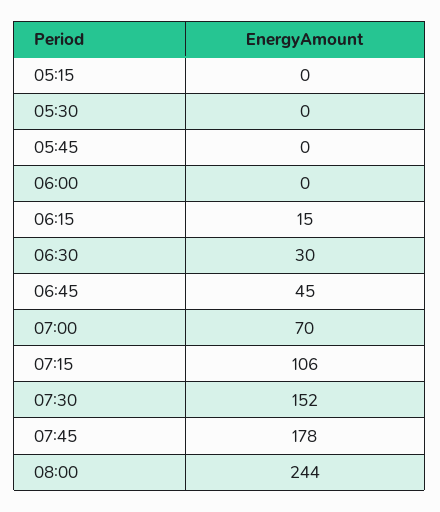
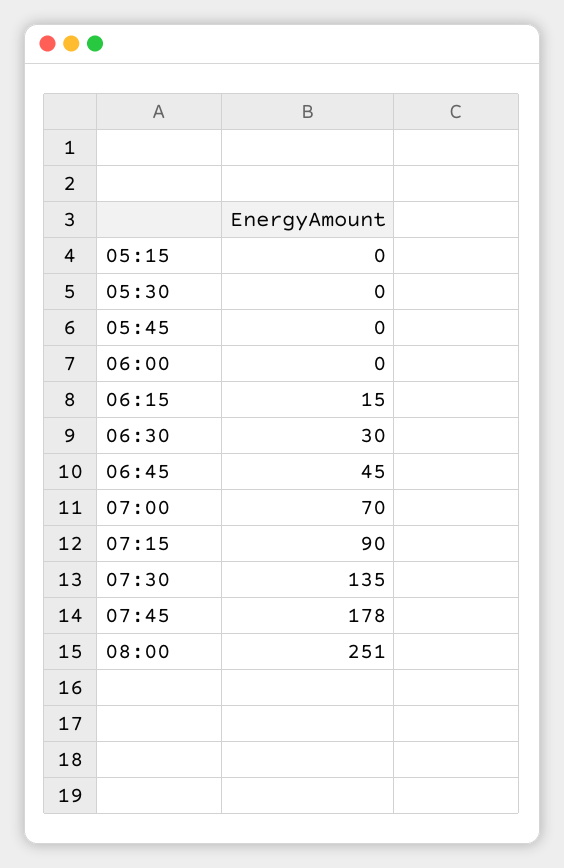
  {
    "05:15": 0,
    "05:30": 0,
    "05:45": 0,
    "06:00": 0,
    "06:15": 15,
    "06:30": 30,
    "06:45": 45,
    "07:00": 70,
-   "07:15": 106,
+   "07:15": 90,
-   "07:30": 152,
+   "07:30": 135,
    "07:45": 178,
-   "08:00": 244
+   "08:00": 251
  }

